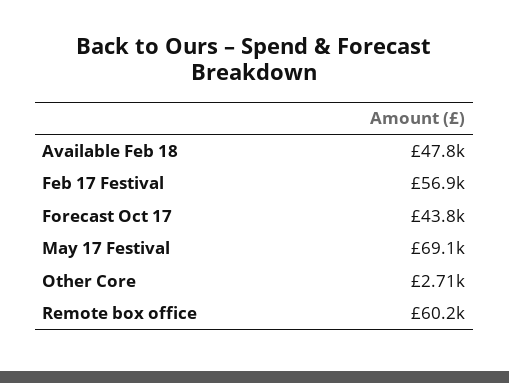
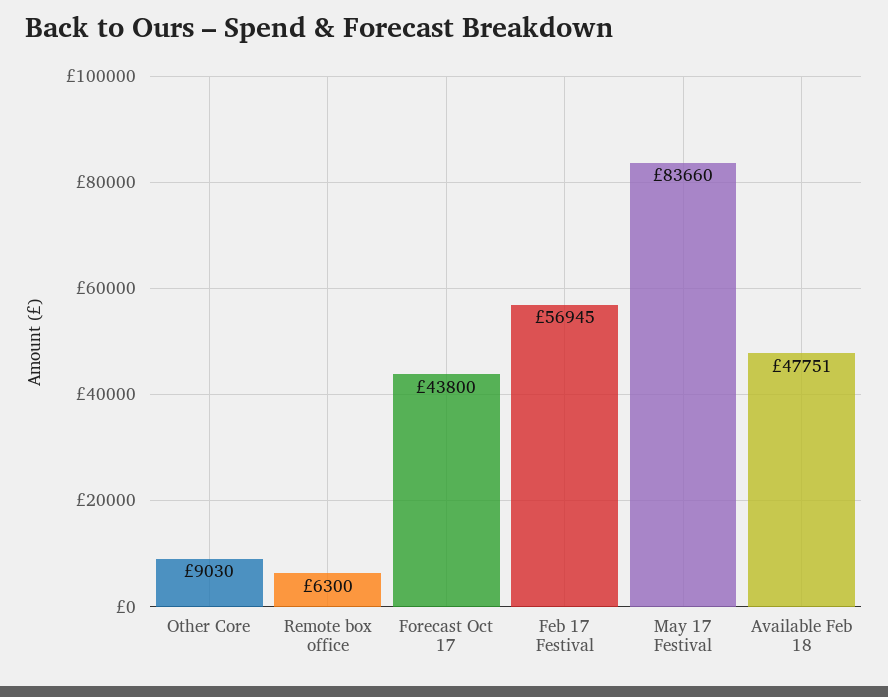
  {
    "Available Feb 18": 47751,
    "Feb 17 Festival": 56945,
    "Forecast Oct 17": 43800,
-   "May 17 Festival": 69100,
+   "May 17 Festival": 83660,
-   "Other Core": 2710,
+   "Other Core": 9030,
-   "Remote box office": 60200
+   "Remote box office": 6300
  }

